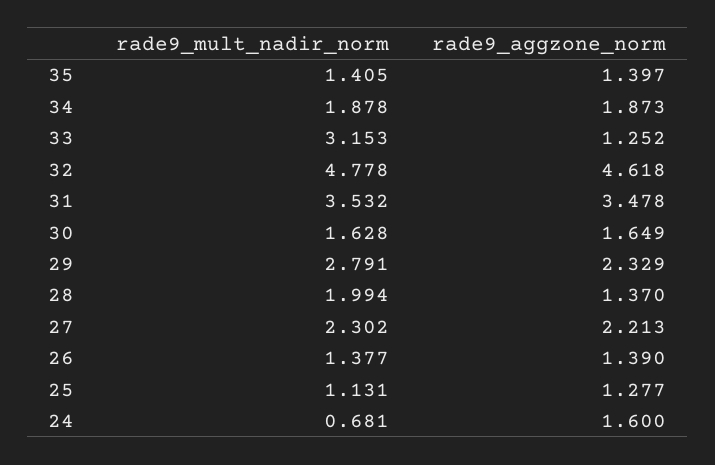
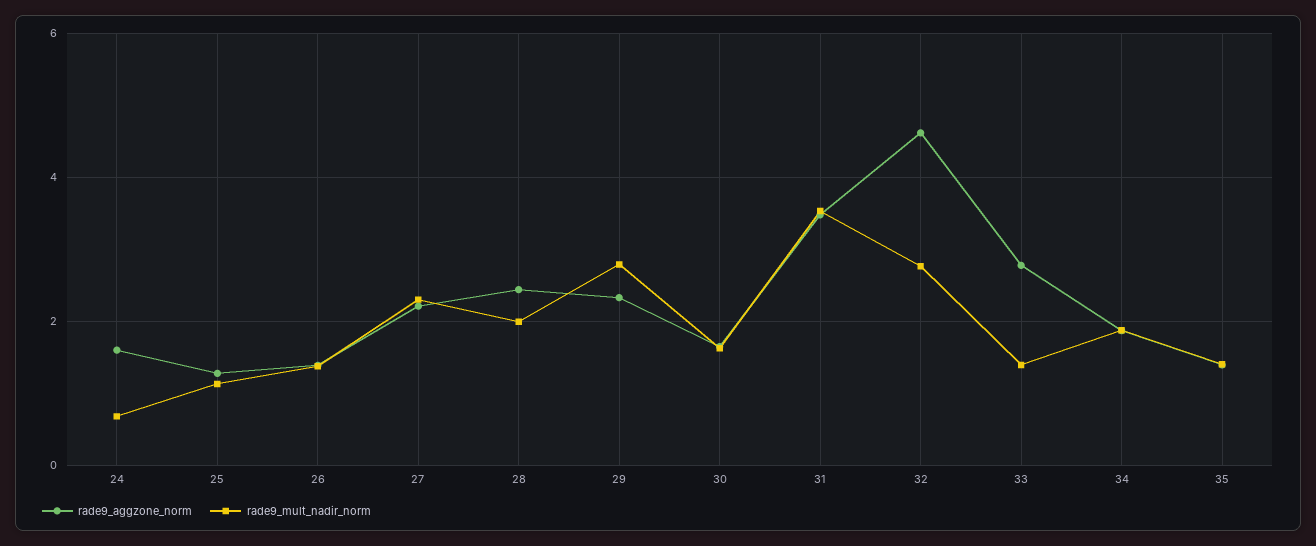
  {
    "rade9_mult_nadir_norm": {
      "35": 1.405,
      "34": 1.878,
-     "33": 3.153,
+     "33": 1.4,
-     "32": 4.778,
+     "32": 2.8,
      "31": 3.532,
      "30": 1.628,
      "29": 2.791,
      "28": 1.994,
      "27": 2.302,
      "26": 1.377,
      "25": 1.131,
      "24": 0.681
    },
    "rade9_aggzone_norm": {
      "35": 1.397,
      "34": 1.873,
-     "33": 1.252,
+     "33": 2.8,
      "32": 4.618,
      "31": 3.478,
      "30": 1.649,
      "29": 2.329,
-     "28": 1.37,
+     "28": 2.4,
      "27": 2.213,
      "26": 1.39,
      "25": 1.277,
      "24": 1.6
    }
  }

